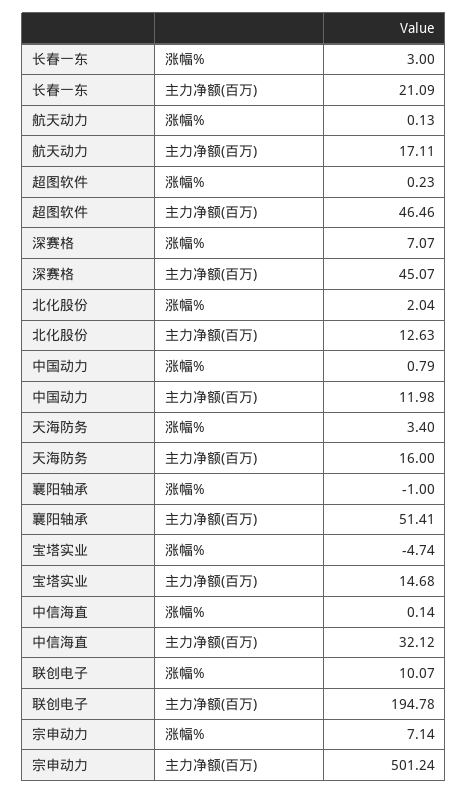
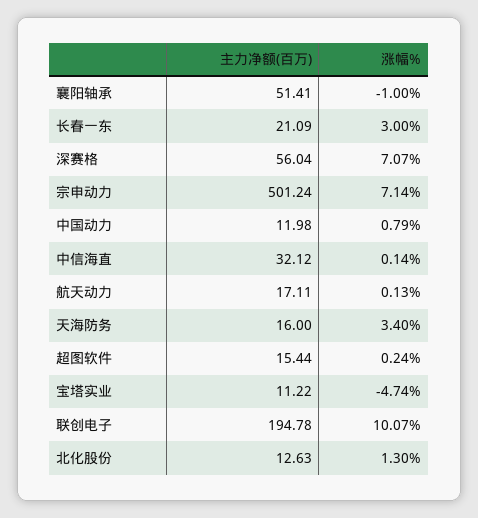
  {
    "长春一东": {
      "涨幅%": 3,
      "主力净额(百万)": 21.09
    },
    "航天动力": {
      "涨幅%": 0.13,
      "主力净额(百万)": 17.11
    },
    "超图软件": {
-     "涨幅%": 0.23,
+     "涨幅%": 0.24,
-     "主力净额(百万)": 46.46
+     "主力净额(百万)": 15.44
    },
    "深赛格": {
      "涨幅%": 7.07,
-     "主力净额(百万)": 45.07
+     "主力净额(百万)": 56.04
    },
    "北化股份": {
-     "涨幅%": 2.04,
+     "涨幅%": 1.3,
      "主力净额(百万)": 12.63
    },
    "中国动力": {
      "涨幅%": 0.79,
      "主力净额(百万)": 11.98
    },
    "天海防务": {
      "涨幅%": 3.4,
      "主力净额(百万)": 16
    },
    "襄阳轴承": {
      "涨幅%": -1,
      "主力净额(百万)": 51.41
    },
    "宝塔实业": {
      "涨幅%": -4.74,
-     "主力净额(百万)": 14.68
+     "主力净额(百万)": 11.22
    },
    "中信海直": {
      "涨幅%": 0.14,
      "主力净额(百万)": 32.12
    },
    "联创电子": {
      "涨幅%": 10.07,
      "主力净额(百万)": 194.78
    },
    "宗申动力": {
      "涨幅%": 7.14,
      "主力净额(百万)": 501.24
    }
  }

